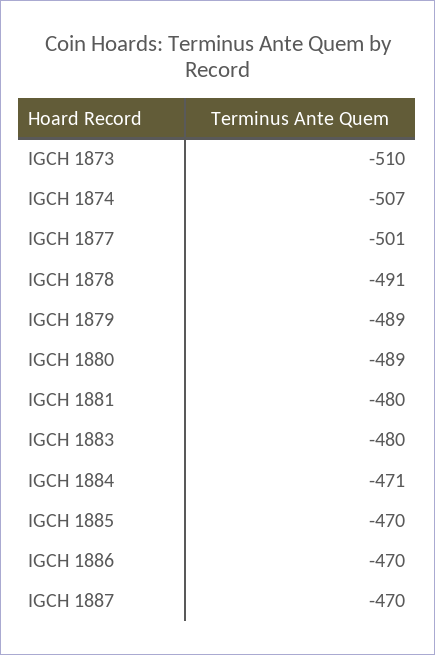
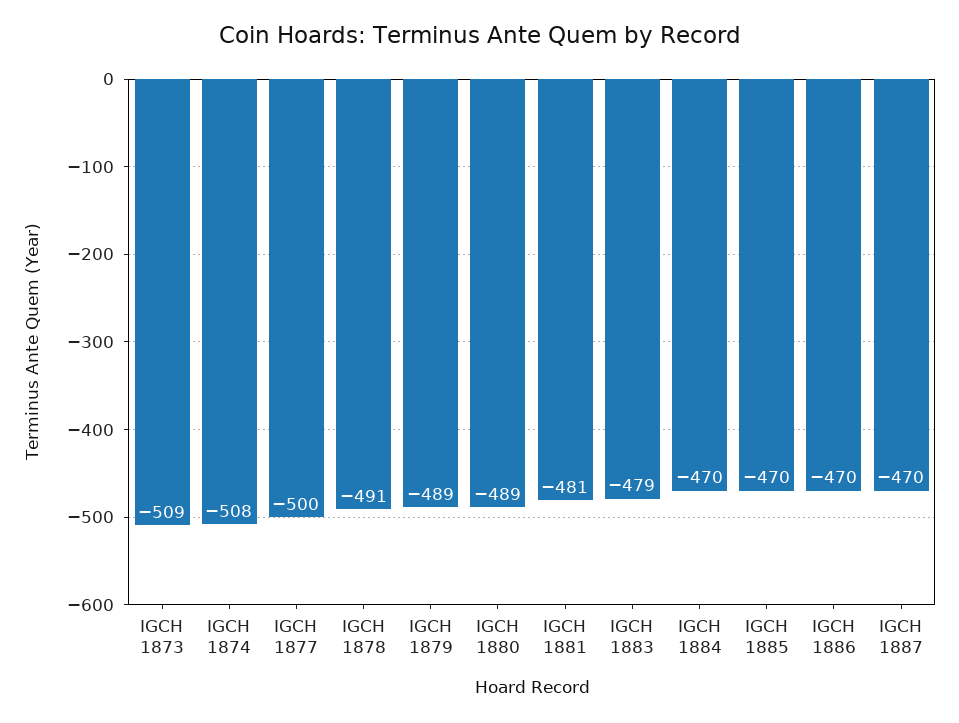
  {
-   "IGCH 1873": -510,
+   "IGCH 1873": -509,
-   "IGCH 1874": -507,
+   "IGCH 1874": -508,
-   "IGCH 1877": -501,
+   "IGCH 1877": -500,
    "IGCH 1878": -491,
    "IGCH 1879": -489,
    "IGCH 1880": -489,
-   "IGCH 1881": -480,
+   "IGCH 1881": -481,
-   "IGCH 1883": -480,
+   "IGCH 1883": -479,
-   "IGCH 1884": -471,
+   "IGCH 1884": -470,
    "IGCH 1885": -470,
    "IGCH 1886": -470,
    "IGCH 1887": -470
  }

